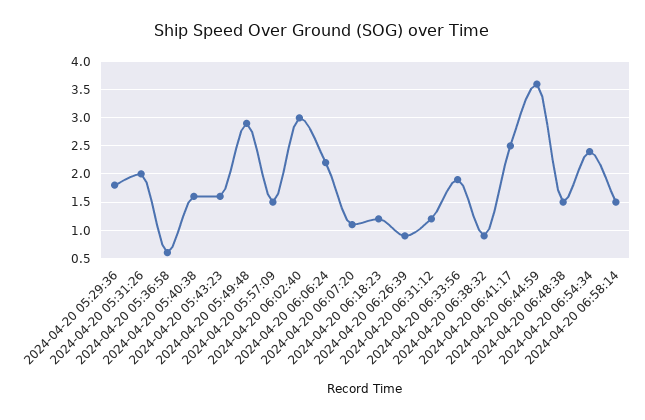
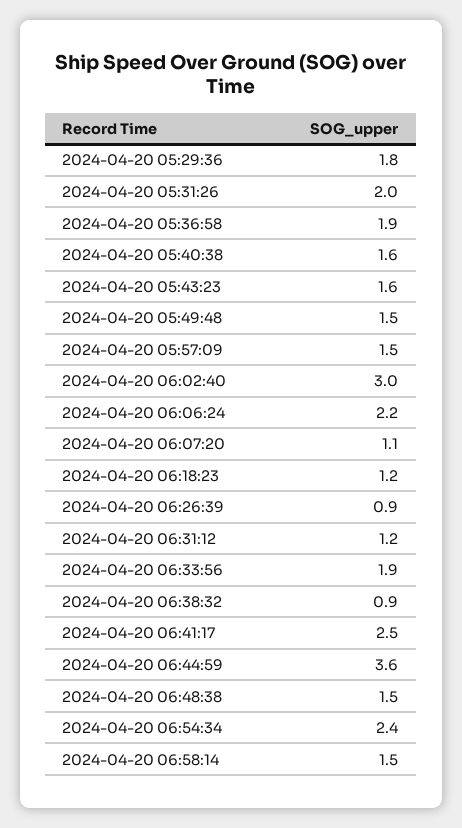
  {
    "2024-04-20 05:29:36": 1.8,
    "2024-04-20 05:31:26": 2,
-   "2024-04-20 05:36:58": 0.5,
+   "2024-04-20 05:36:58": 1.9,
    "2024-04-20 05:40:38": 1.6,
    "2024-04-20 05:43:23": 1.6,
-   "2024-04-20 05:49:48": 3,
+   "2024-04-20 05:49:48": 1.5,
    "2024-04-20 05:57:09": 1.5,
    "2024-04-20 06:02:40": 3,
    "2024-04-20 06:06:24": 2.2,
    "2024-04-20 06:07:20": 1.1,
    "2024-04-20 06:18:23": 1.2,
    "2024-04-20 06:26:39": 0.9,
    "2024-04-20 06:31:12": 1.2,
    "2024-04-20 06:33:56": 1.9,
    "2024-04-20 06:38:32": 0.9,
    "2024-04-20 06:41:17": 2.5,
    "2024-04-20 06:44:59": 3.6,
    "2024-04-20 06:48:38": 1.5,
    "2024-04-20 06:54:34": 2.4,
    "2024-04-20 06:58:14": 1.5
  }

